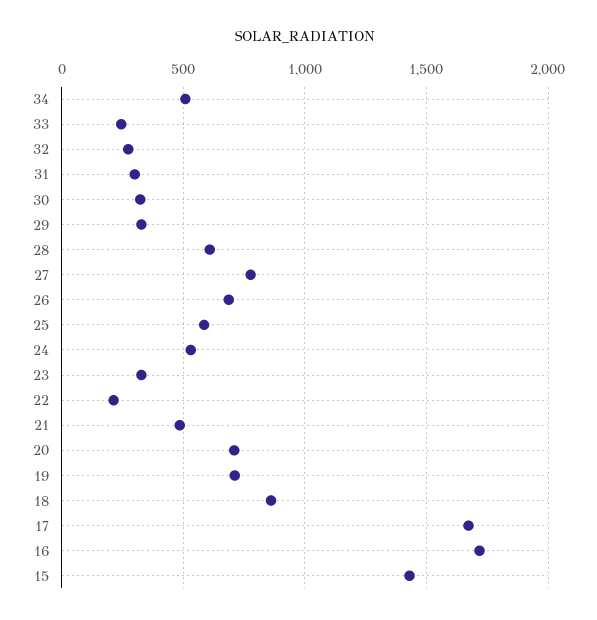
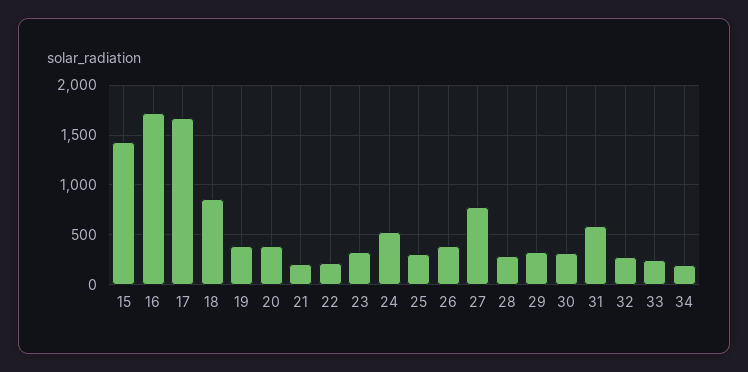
  {
-   "34": 500,
+   "34": 200,
    "33": 250,
    "32": 250,
-   "31": 300,
+   "31": 600,
    "30": 300,
    "29": 350,
-   "28": 600,
+   "28": 300,
    "27": 800,
-   "26": 700,
+   "26": 400,
-   "25": 600,
+   "25": 300,
    "24": 550,
    "23": 350,
    "22": 200,
-   "21": 500,
+   "21": 200,
-   "20": 700,
+   "20": 400,
-   "19": 700,
+   "19": 400,
    "18": 850,
    "17": 1650,
    "16": 1700,
    "15": 1450
  }

